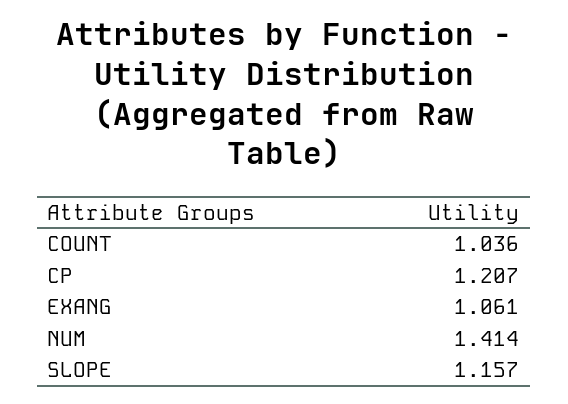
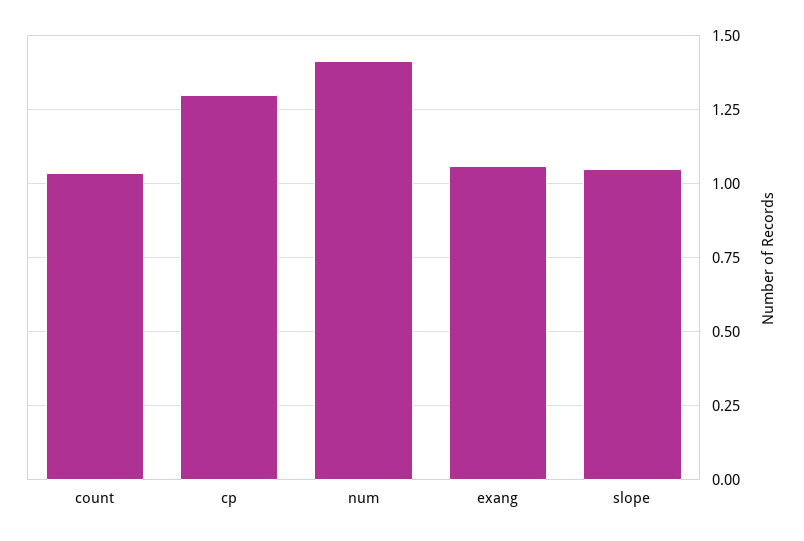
  {
    "COUNT": 1.036,
-   "CP": 1.207,
+   "CP": 1.3,
    "EXANG": 1.061,
    "NUM": 1.414,
-   "SLOPE": 1.157
+   "SLOPE": 1.05
  }

